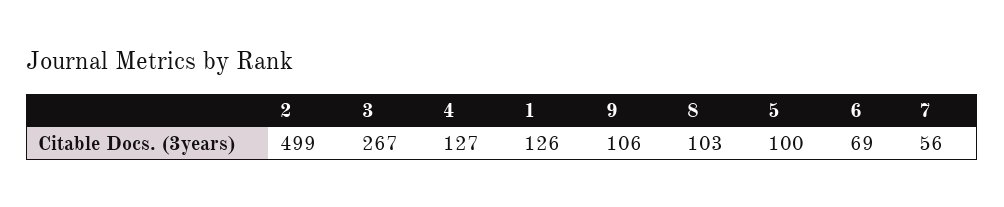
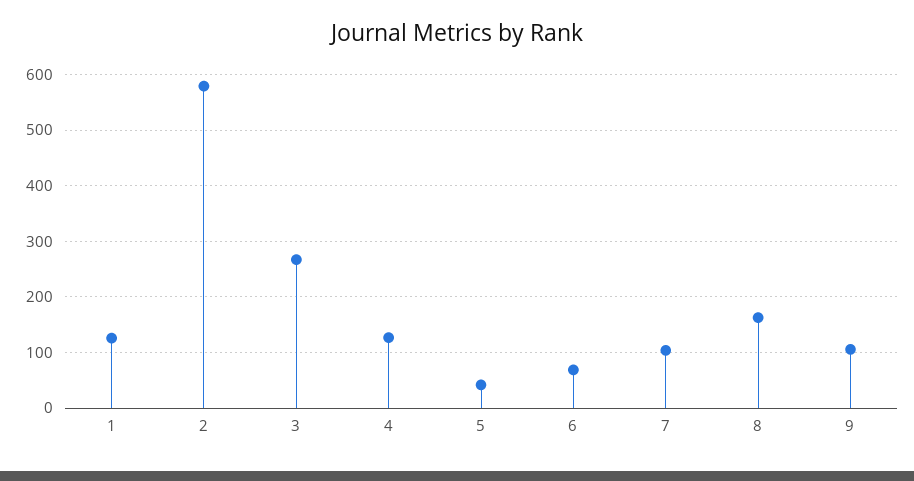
  {
-   "2": 499,
+   "2": 580,
    "3": 267,
    "4": 127,
    "1": 126,
    "9": 106,
-   "8": 103,
+   "8": 160,
-   "5": 100,
+   "5": 40,
    "6": 69,
-   "7": 56
+   "7": 100
  }

